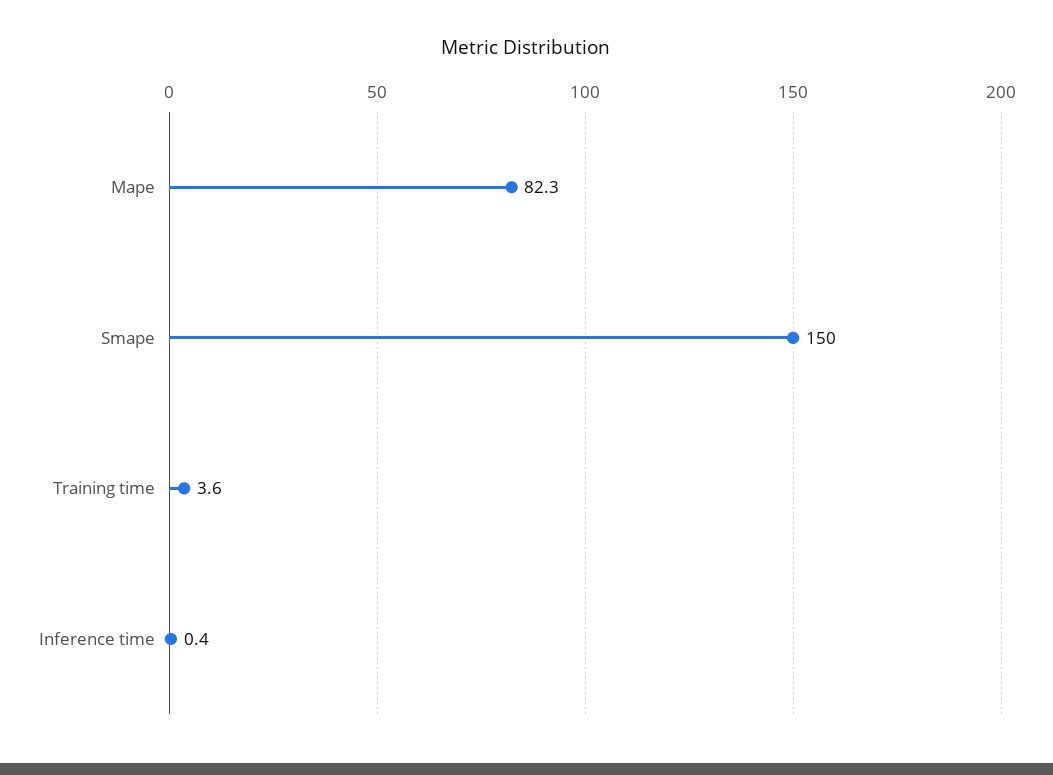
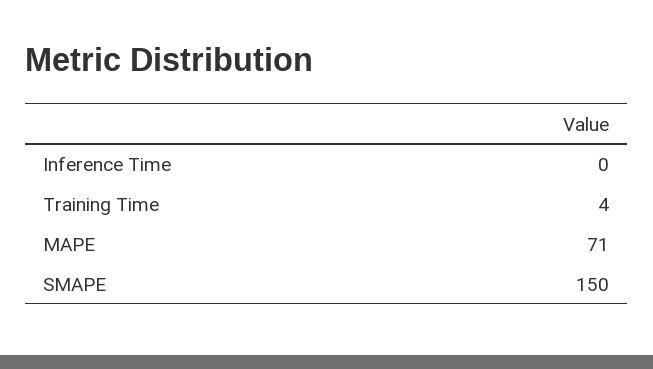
  {
-   "Mape": 82.3,
+   "Mape": 71,
    "Smape": 150,
    "Training time": 3.6,
    "Inference time": 0.4
  }

